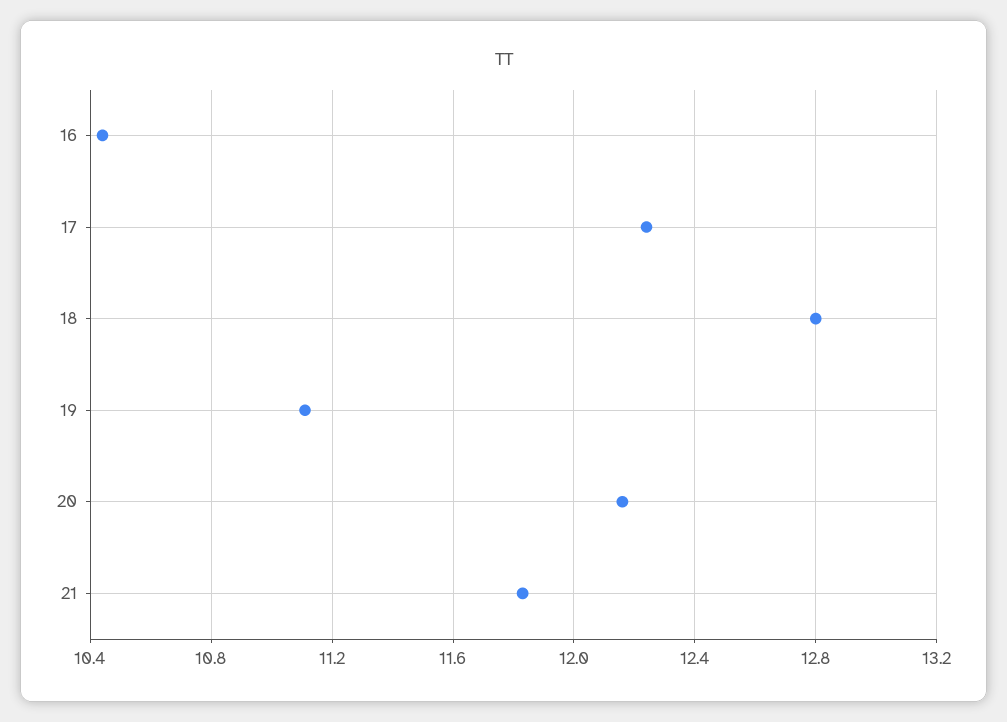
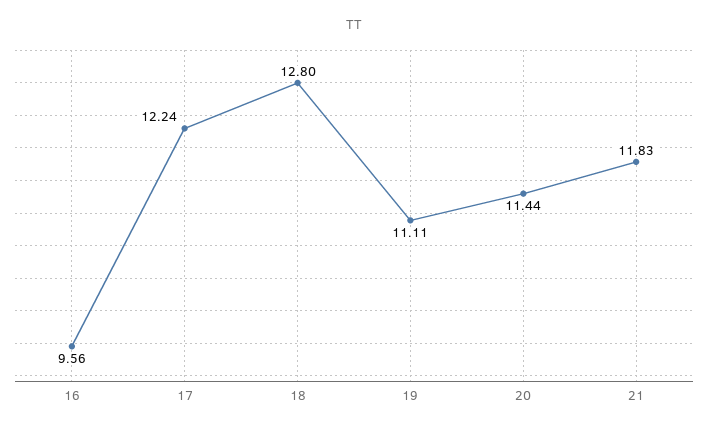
  {
-   "16": 10.45,
+   "16": 9.56,
    "17": 12.24,
    "18": 12.8,
    "19": 11.11,
-   "20": 12.15,
+   "20": 11.44,
    "21": 11.83
  }

